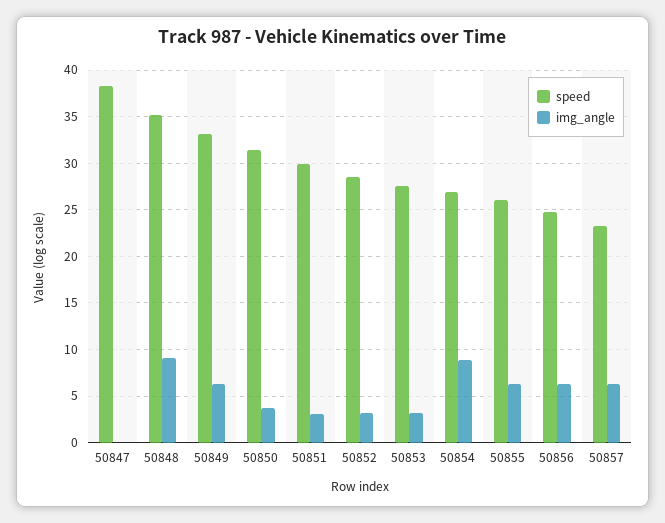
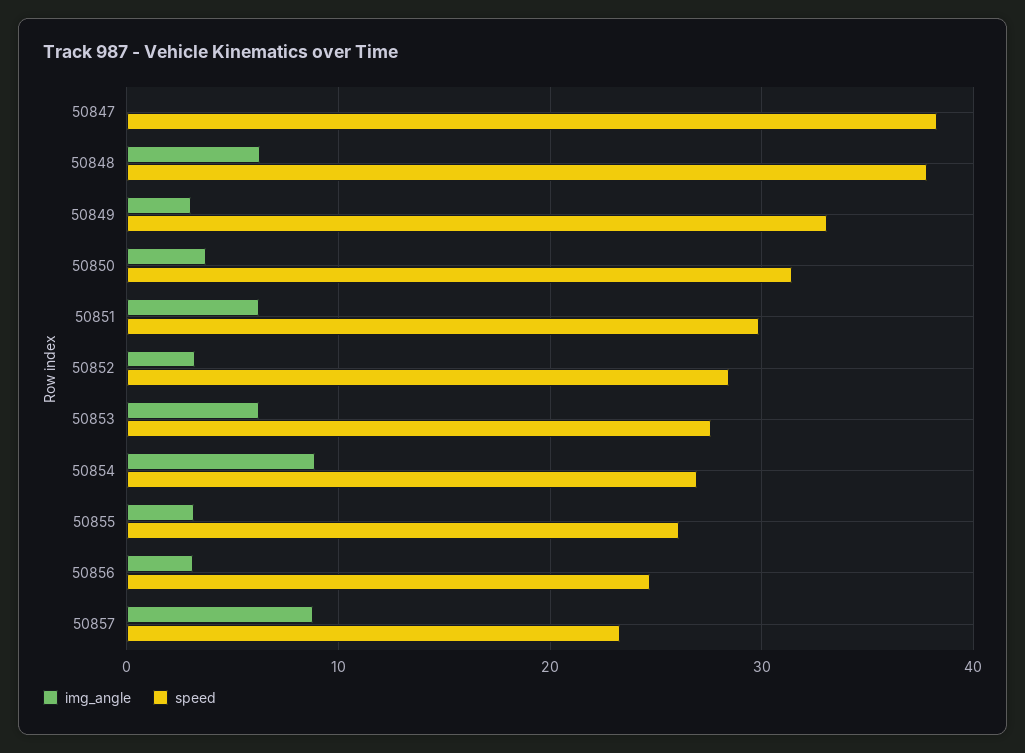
  {
    "speed": {
      "50847": 38,
-     "50848": 35,
+     "50848": 38,
      "50849": 33,
      "50850": 31,
      "50851": 30,
      "50852": 28,
      "50853": 28,
      "50854": 27,
      "50855": 26,
      "50856": 25,
      "50857": 23
    },
    "img_angle": {
      "50847": 0,
-     "50848": 9,
+     "50848": 6,
-     "50849": 6,
+     "50849": 3,
      "50850": 4,
-     "50851": 3,
+     "50851": 6,
      "50852": 3,
-     "50853": 3,
+     "50853": 6,
      "50854": 9,
-     "50855": 6,
+     "50855": 3,
-     "50856": 6,
+     "50856": 3,
-     "50857": 6
+     "50857": 9
    }
  }

